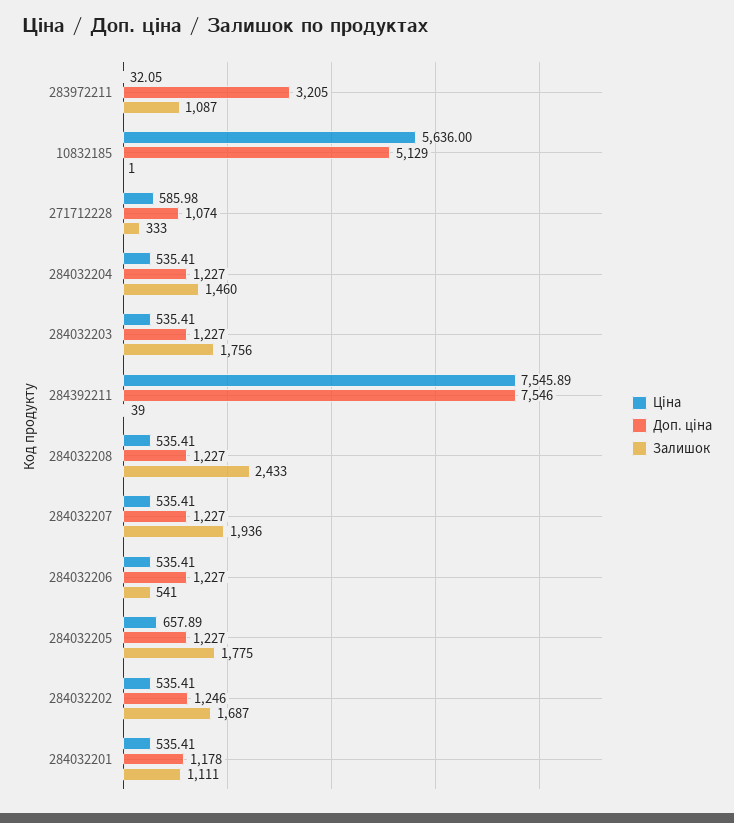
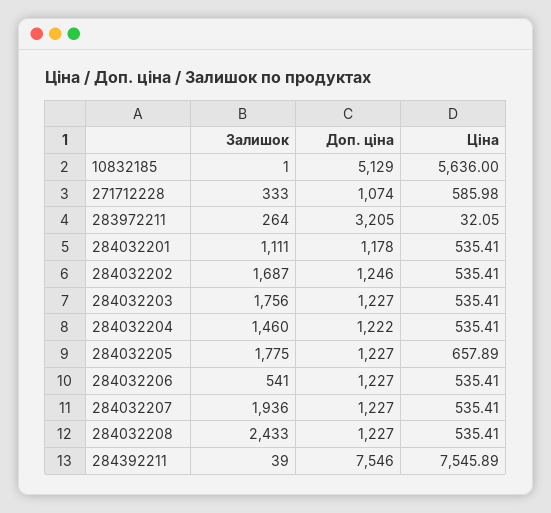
  {
    "Ціна": {
      "283972211": 32.05,
      "10832185": 5636,
      "271712228": 585.98,
      "284032204": 535.41,
      "284032203": 535.41,
      "284392211": 7545.89,
      "284032208": 535.41,
      "284032207": 535.41,
      "284032206": 535.41,
      "284032205": 657.89,
      "284032202": 535.41,
      "284032201": 535.41
    },
    "Доп. ціна": {
      "283972211": 3205,
      "10832185": 5129,
      "271712228": 1074,
-     "284032204": 1227,
+     "284032204": 1222,
      "284032203": 1227,
      "284392211": 7546,
      "284032208": 1227,
      "284032207": 1227,
      "284032206": 1227,
      "284032205": 1227,
      "284032202": 1246,
      "284032201": 1178
    },
    "Залишок": {
-     "283972211": 1087,
+     "283972211": 264,
      "10832185": 1,
      "271712228": 333,
      "284032204": 1460,
      "284032203": 1756,
      "284392211": 39,
      "284032208": 2433,
      "284032207": 1936,
      "284032206": 541,
      "284032205": 1775,
      "284032202": 1687,
      "284032201": 1111
    }
  }

